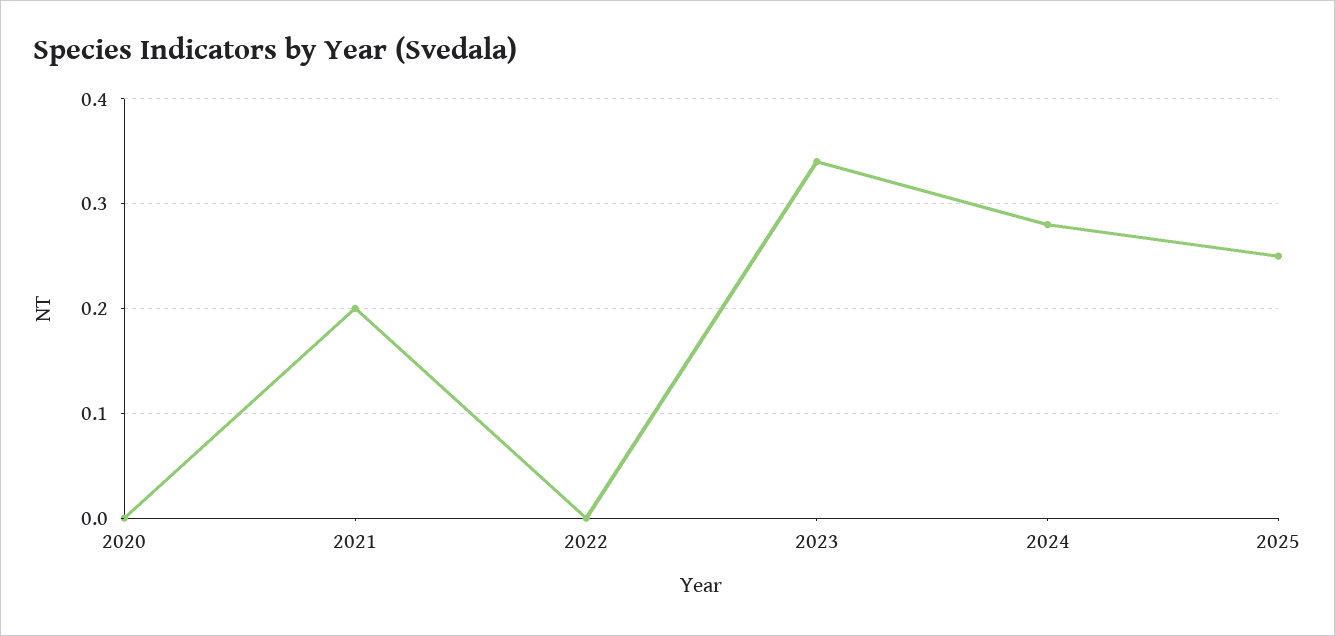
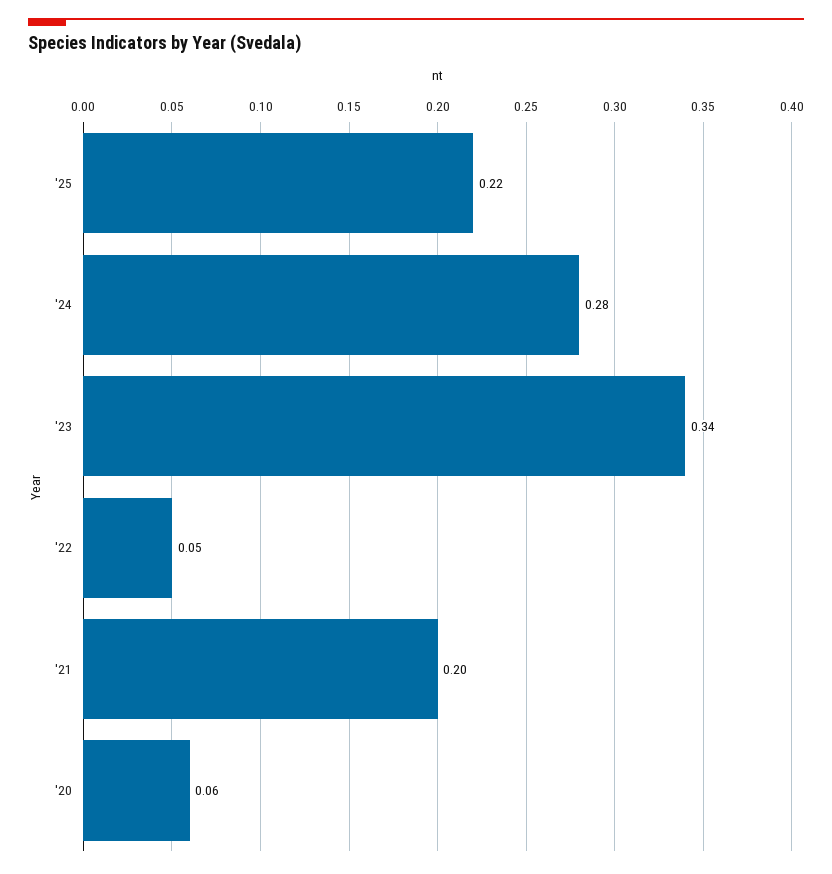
  {
-   "2020": 0,
+   "2020": 0.06,
    "2021": 0.2,
-   "2022": 0,
+   "2022": 0.05,
    "2023": 0.34,
    "2024": 0.28,
-   "2025": 0.25
+   "2025": 0.22
  }

